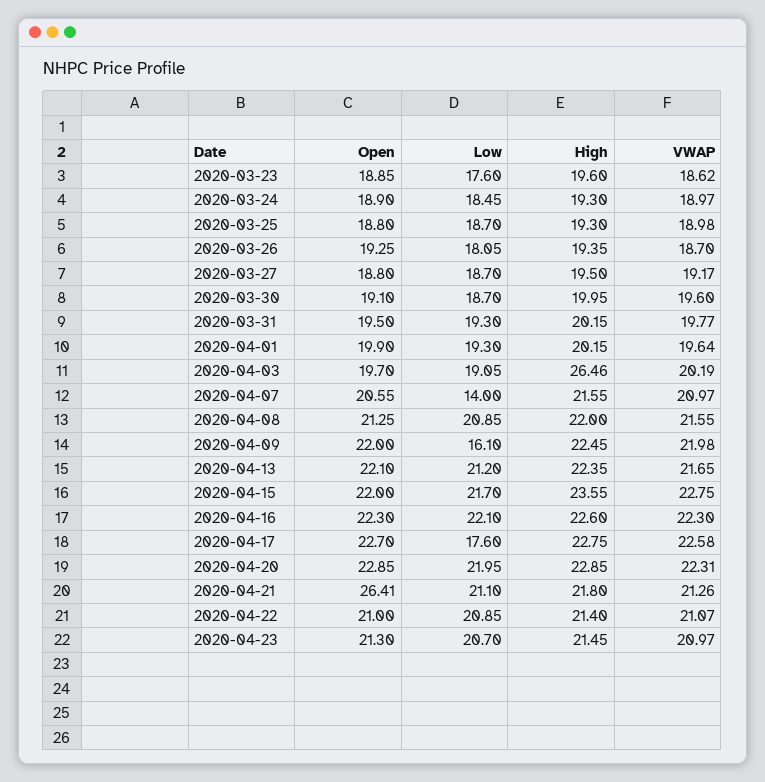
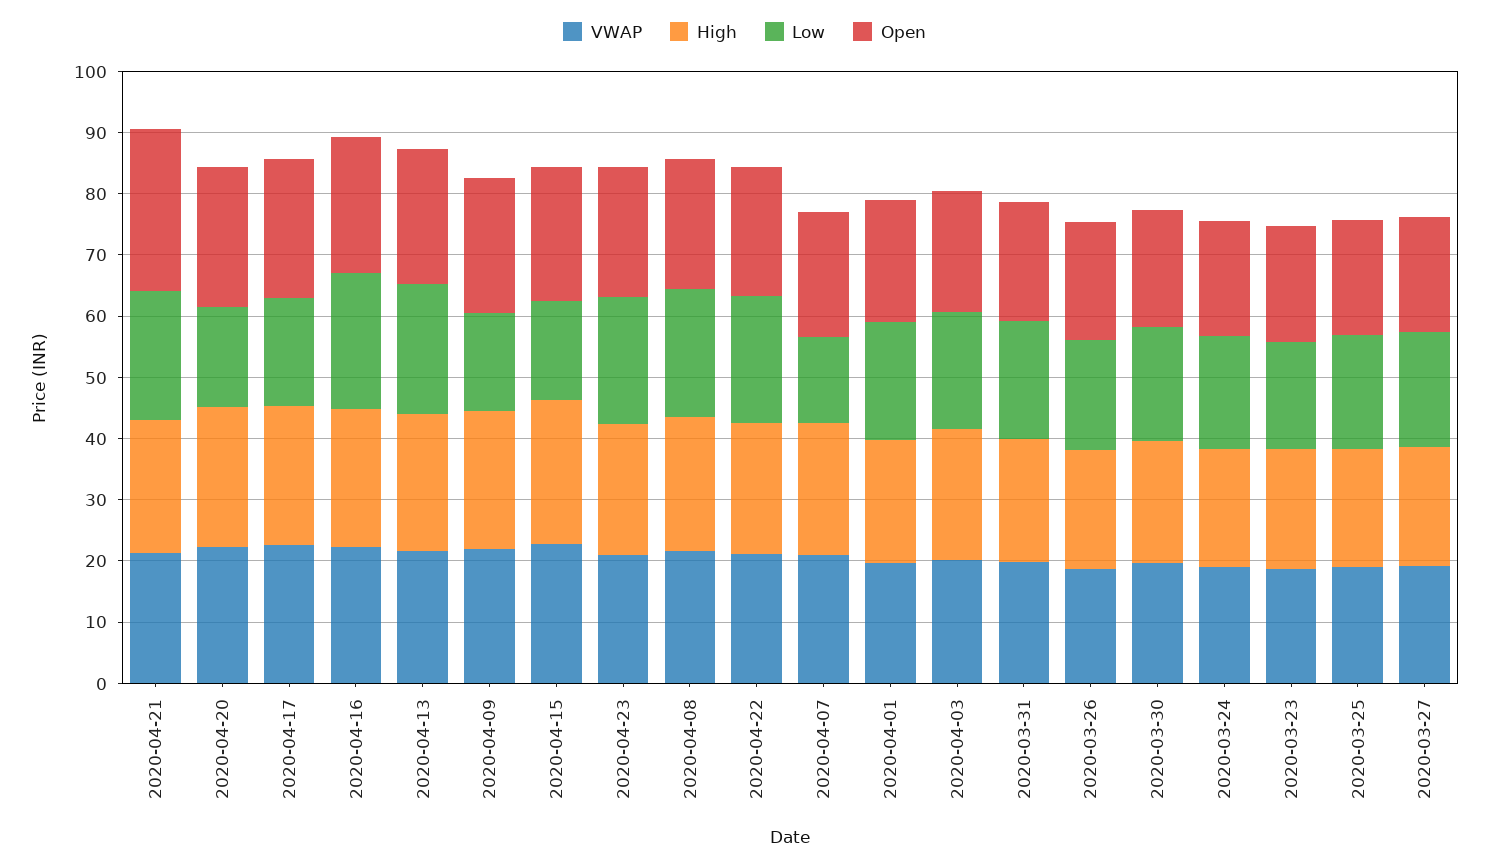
  {
    "Open": {
      "2020-03-23": 18.85,
      "2020-03-24": 18.9,
      "2020-03-25": 18.8,
      "2020-03-26": 19.25,
      "2020-03-27": 18.8,
      "2020-03-30": 19.1,
      "2020-03-31": 19.5,
      "2020-04-01": 19.9,
      "2020-04-03": 19.7,
      "2020-04-07": 20.55,
      "2020-04-08": 21.25,
      "2020-04-09": 22,
      "2020-04-13": 22.1,
      "2020-04-15": 22,
      "2020-04-16": 22.3,
      "2020-04-17": 22.7,
      "2020-04-20": 22.85,
      "2020-04-21": 26.41,
      "2020-04-22": 21,
      "2020-04-23": 21.3
    },
    "Low": {
      "2020-03-23": 17.6,
      "2020-03-24": 18.45,
      "2020-03-25": 18.7,
      "2020-03-26": 18.05,
      "2020-03-27": 18.7,
      "2020-03-30": 18.7,
      "2020-03-31": 19.3,
      "2020-04-01": 19.3,
      "2020-04-03": 19.05,
      "2020-04-07": 14,
      "2020-04-08": 20.85,
      "2020-04-09": 16.1,
      "2020-04-13": 21.2,
-     "2020-04-15": 21.7,
+     "2020-04-15": 16,
      "2020-04-16": 22.1,
      "2020-04-17": 17.6,
-     "2020-04-20": 21.95,
+     "2020-04-20": 16,
      "2020-04-21": 21.1,
      "2020-04-22": 20.85,
      "2020-04-23": 20.7
    },
    "High": {
      "2020-03-23": 19.6,
      "2020-03-24": 19.3,
      "2020-03-25": 19.3,
      "2020-03-26": 19.35,
      "2020-03-27": 19.5,
      "2020-03-30": 19.95,
      "2020-03-31": 20.15,
      "2020-04-01": 20.15,
-     "2020-04-03": 26.46,
+     "2020-04-03": 22,
      "2020-04-07": 21.55,
      "2020-04-08": 22,
      "2020-04-09": 22.45,
      "2020-04-13": 22.35,
      "2020-04-15": 23.55,
      "2020-04-16": 22.6,
      "2020-04-17": 22.75,
      "2020-04-20": 22.85,
      "2020-04-21": 21.8,
      "2020-04-22": 21.4,
      "2020-04-23": 21.45
    },
    "VWAP": {
      "2020-03-23": 18.62,
      "2020-03-24": 18.97,
      "2020-03-25": 18.98,
      "2020-03-26": 18.7,
      "2020-03-27": 19.17,
      "2020-03-30": 19.6,
      "2020-03-31": 19.77,
      "2020-04-01": 19.64,
      "2020-04-03": 20.19,
      "2020-04-07": 20.97,
      "2020-04-08": 21.55,
      "2020-04-09": 21.98,
      "2020-04-13": 21.65,
      "2020-04-15": 22.75,
      "2020-04-16": 22.3,
      "2020-04-17": 22.58,
      "2020-04-20": 22.31,
      "2020-04-21": 21.26,
      "2020-04-22": 21.07,
      "2020-04-23": 20.97
    }
  }

